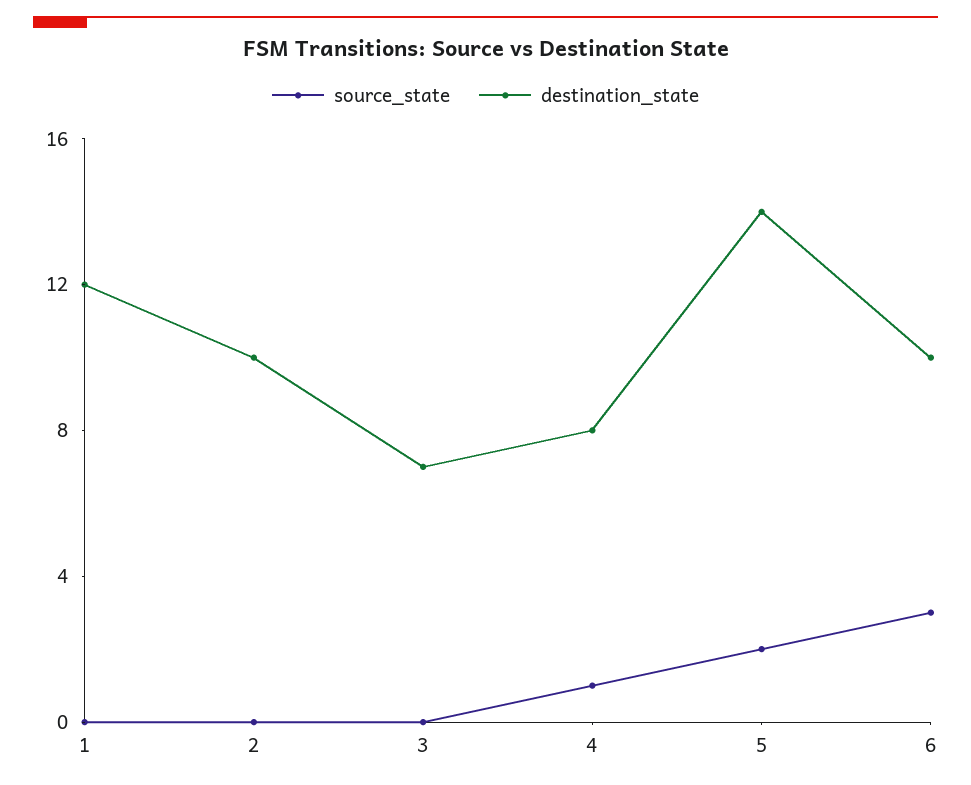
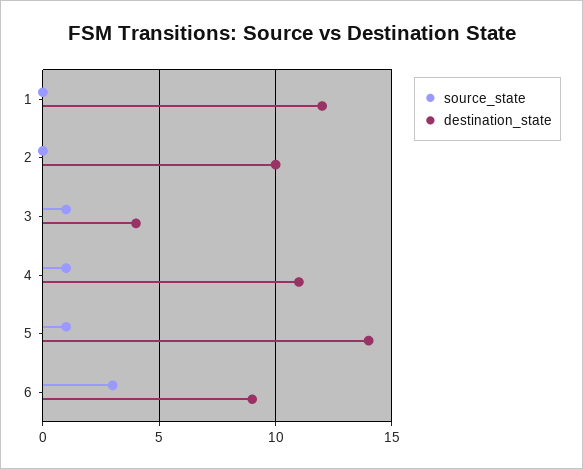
  {
    "source_state": {
      "1": 0,
      "2": 0,
-     "3": 0,
+     "3": 1,
      "4": 1,
-     "5": 2,
+     "5": 1,
      "6": 3
    },
    "destination_state": {
      "1": 12,
      "2": 10,
-     "3": 7,
+     "3": 4,
-     "4": 8,
+     "4": 11,
      "5": 14,
-     "6": 10
+     "6": 9
    }
  }

